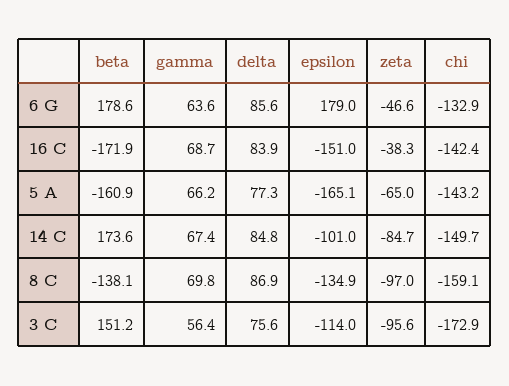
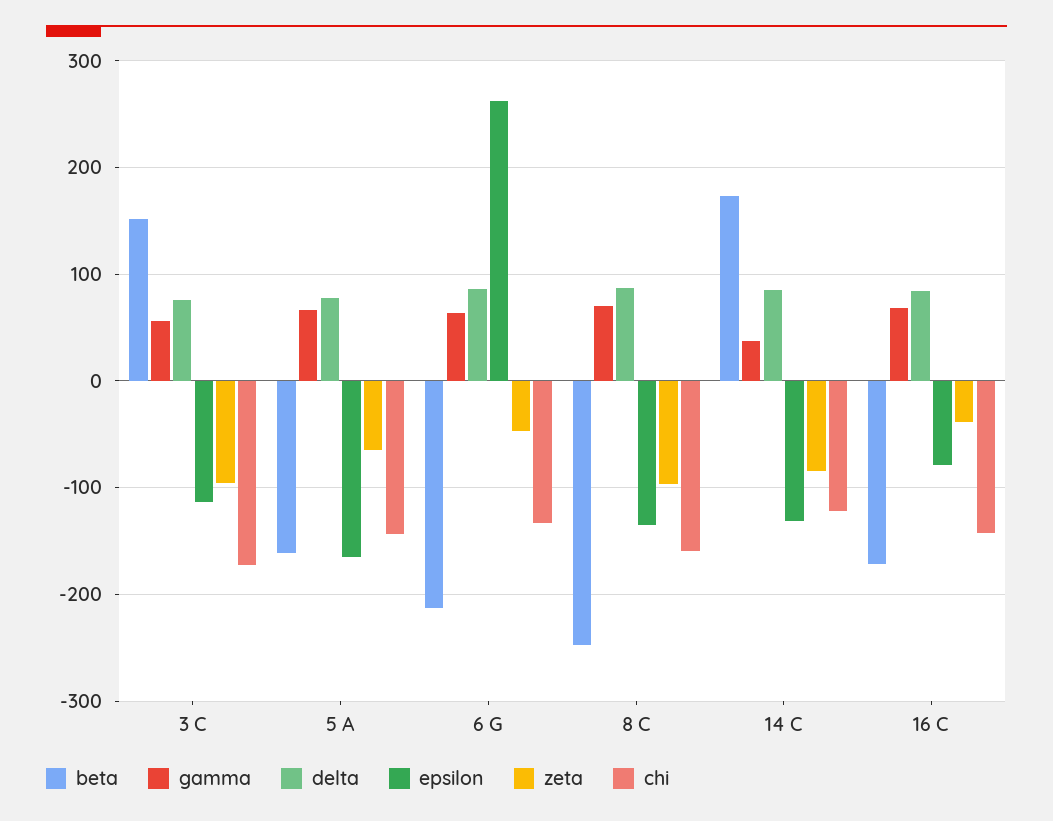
  {
    "beta": {
-     "6 G": 178.6,
+     "6 G": -210,
      "16 C": -171.9,
      "5 A": -160.9,
      "14 C": 173.6,
-     "8 C": -138.1,
+     "8 C": -250,
      "3 C": 151.2
    },
    "gamma": {
      "6 G": 63.6,
      "16 C": 68.7,
      "5 A": 66.2,
-     "14 C": 67.4,
+     "14 C": 40,
      "8 C": 69.8,
      "3 C": 56.4
    },
    "delta": {
      "6 G": 85.6,
      "16 C": 83.9,
      "5 A": 77.3,
      "14 C": 84.8,
      "8 C": 86.9,
      "3 C": 75.6
    },
    "epsilon": {
-     "6 G": 179,
+     "6 G": 260,
-     "16 C": -151,
+     "16 C": -80,
      "5 A": -165.1,
-     "14 C": -101,
+     "14 C": -130,
      "8 C": -134.9,
      "3 C": -114
    },
    "zeta": {
      "6 G": -46.6,
      "16 C": -38.3,
      "5 A": -65,
      "14 C": -84.7,
      "8 C": -97,
      "3 C": -95.6
    },
    "chi": {
      "6 G": -132.9,
      "16 C": -142.4,
      "5 A": -143.2,
-     "14 C": -149.7,
+     "14 C": -120,
      "8 C": -159.1,
      "3 C": -172.9
    }
  }

